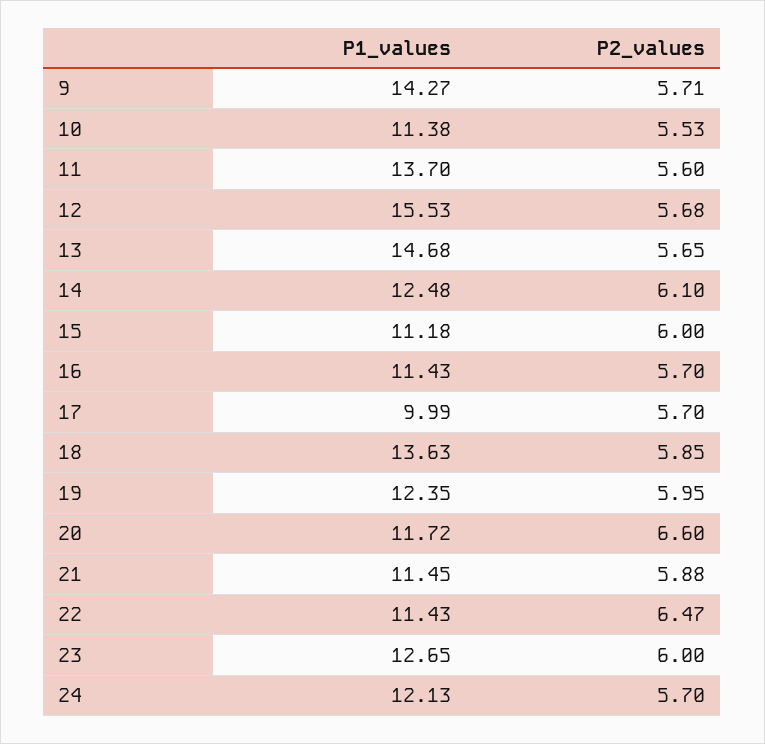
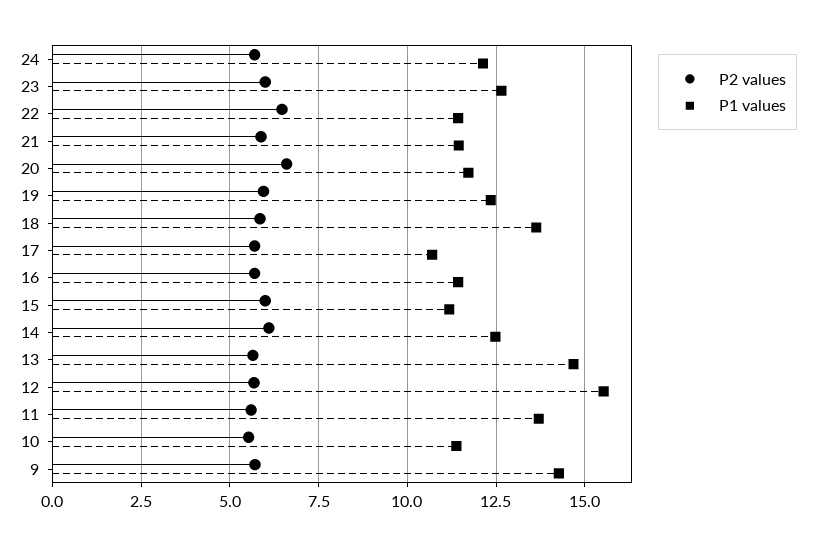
  {
    "P1_values": {
      "9": 14.27,
      "10": 11.38,
      "11": 13.7,
      "12": 15.53,
      "13": 14.68,
      "14": 12.48,
      "15": 11.18,
      "16": 11.43,
-     "17": 9.99,
+     "17": 10.75,
      "18": 13.63,
      "19": 12.35,
      "20": 11.72,
      "21": 11.45,
      "22": 11.43,
      "23": 12.65,
      "24": 12.13
    },
    "P2_values": {
      "9": 5.71,
      "10": 5.53,
      "11": 5.6,
      "12": 5.68,
      "13": 5.65,
      "14": 6.1,
      "15": 6,
      "16": 5.7,
      "17": 5.7,
      "18": 5.85,
      "19": 5.95,
      "20": 6.6,
      "21": 5.88,
      "22": 6.47,
      "23": 6,
      "24": 5.7
    }
  }

